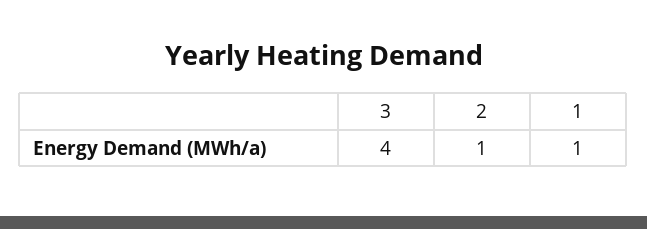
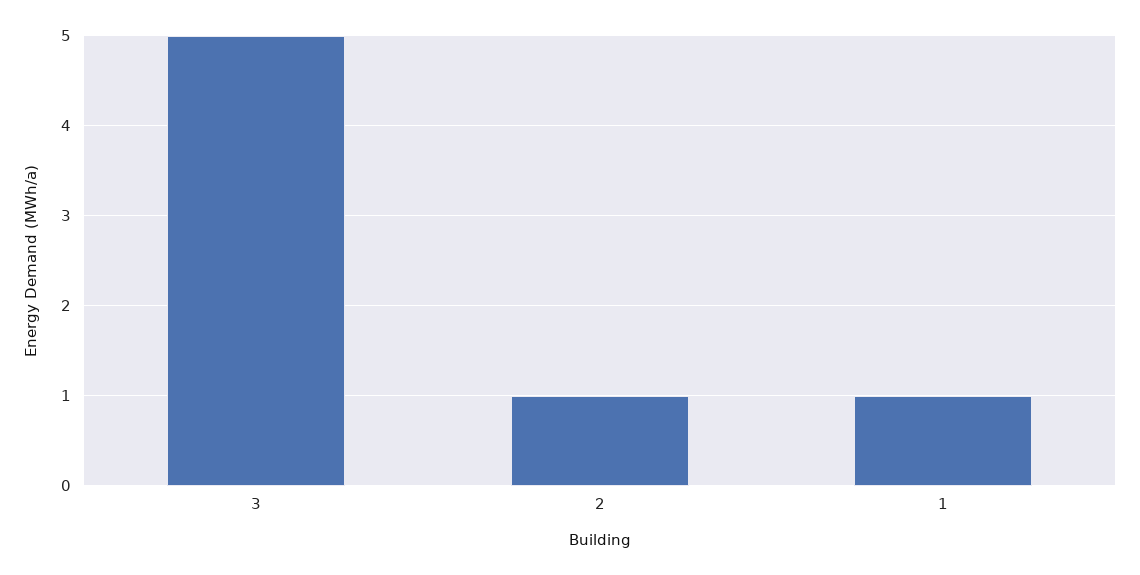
  {
-   "3": 4,
+   "3": 5,
    "2": 1,
    "1": 1
  }

